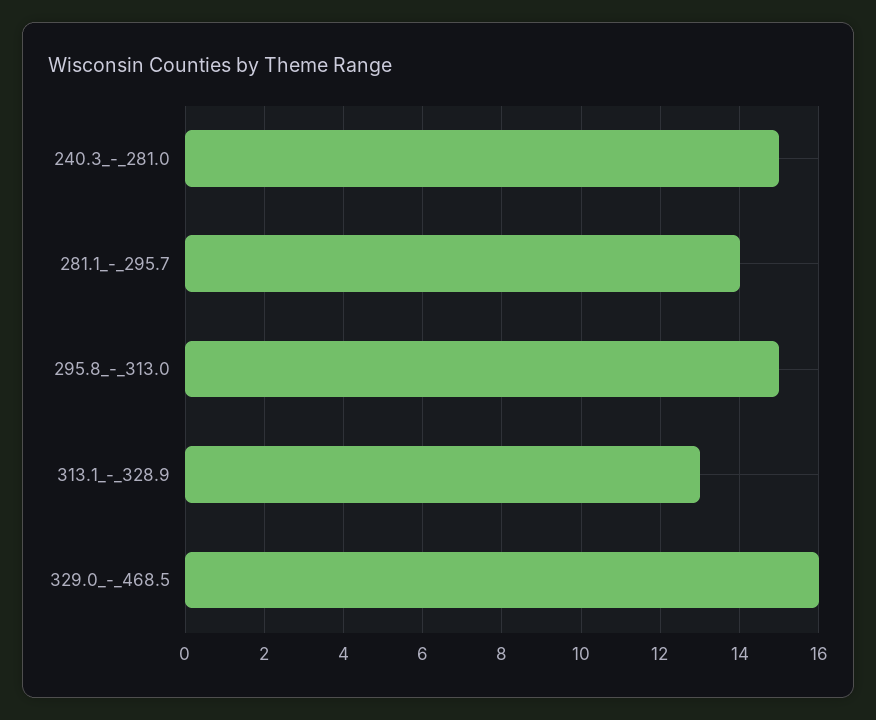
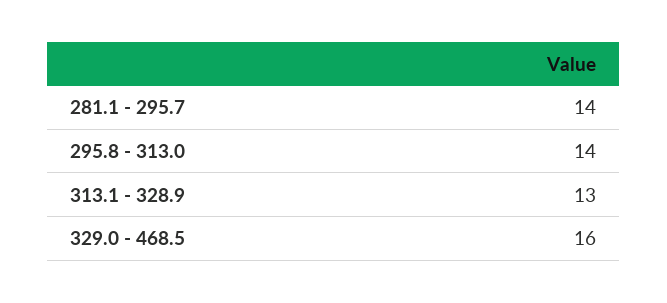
  {
-   "240.3_-_281.0": 15,
    "281.1_-_295.7": 14,
-   "295.8_-_313.0": 15,
+   "295.8_-_313.0": 14,
    "313.1_-_328.9": 13,
    "329.0_-_468.5": 16
  }

